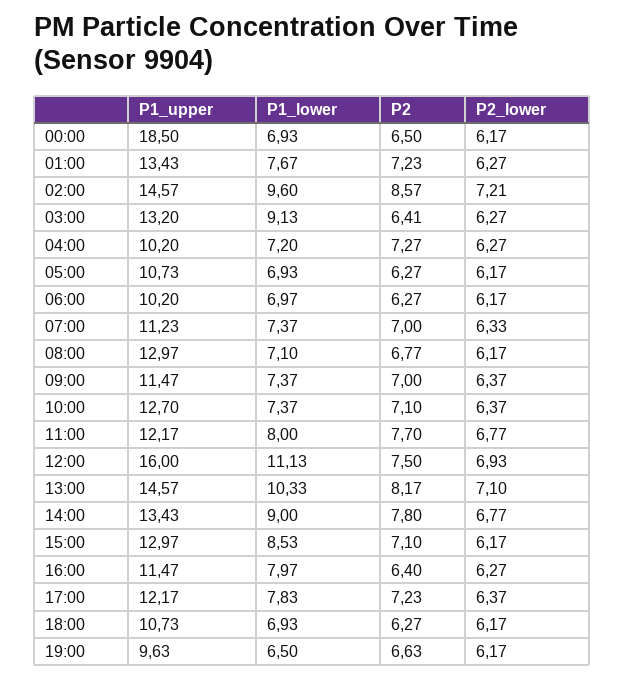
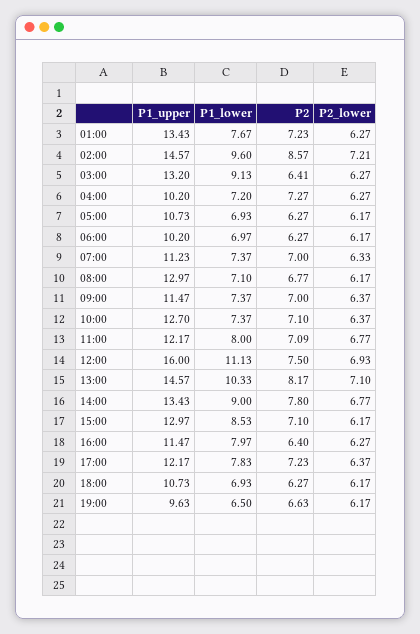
  {
    "P1_upper": {
-     "00:00": 18.5,
      "01:00": 13.43,
      "02:00": 14.57,
      "03:00": 13.2,
      "04:00": 10.2,
      "05:00": 10.73,
      "06:00": 10.2,
      "07:00": 11.23,
      "08:00": 12.97,
      "09:00": 11.47,
      "10:00": 12.7,
      "11:00": 12.17,
      "12:00": 16,
      "13:00": 14.57,
      "14:00": 13.43,
      "15:00": 12.97,
      "16:00": 11.47,
      "17:00": 12.17,
      "18:00": 10.73,
      "19:00": 9.63
    },
    "P1_lower": {
-     "00:00": 6.93,
      "01:00": 7.67,
      "02:00": 9.6,
      "03:00": 9.13,
      "04:00": 7.2,
      "05:00": 6.93,
      "06:00": 6.97,
      "07:00": 7.37,
      "08:00": 7.1,
      "09:00": 7.37,
      "10:00": 7.37,
      "11:00": 8,
      "12:00": 11.13,
      "13:00": 10.33,
      "14:00": 9,
      "15:00": 8.53,
      "16:00": 7.97,
      "17:00": 7.83,
      "18:00": 6.93,
      "19:00": 6.5
    },
    "P2": {
-     "00:00": 6.5,
      "01:00": 7.23,
      "02:00": 8.57,
      "03:00": 6.41,
      "04:00": 7.27,
      "05:00": 6.27,
      "06:00": 6.27,
      "07:00": 7,
      "08:00": 6.77,
      "09:00": 7,
      "10:00": 7.1,
-     "11:00": 7.7,
+     "11:00": 7.09,
      "12:00": 7.5,
      "13:00": 8.17,
      "14:00": 7.8,
      "15:00": 7.1,
      "16:00": 6.4,
      "17:00": 7.23,
      "18:00": 6.27,
      "19:00": 6.63
    },
    "P2_lower": {
-     "00:00": 6.17,
      "01:00": 6.27,
      "02:00": 7.21,
      "03:00": 6.27,
      "04:00": 6.27,
      "05:00": 6.17,
      "06:00": 6.17,
      "07:00": 6.33,
      "08:00": 6.17,
      "09:00": 6.37,
      "10:00": 6.37,
      "11:00": 6.77,
      "12:00": 6.93,
      "13:00": 7.1,
      "14:00": 6.77,
      "15:00": 6.17,
      "16:00": 6.27,
      "17:00": 6.37,
      "18:00": 6.17,
      "19:00": 6.17
    }
  }

